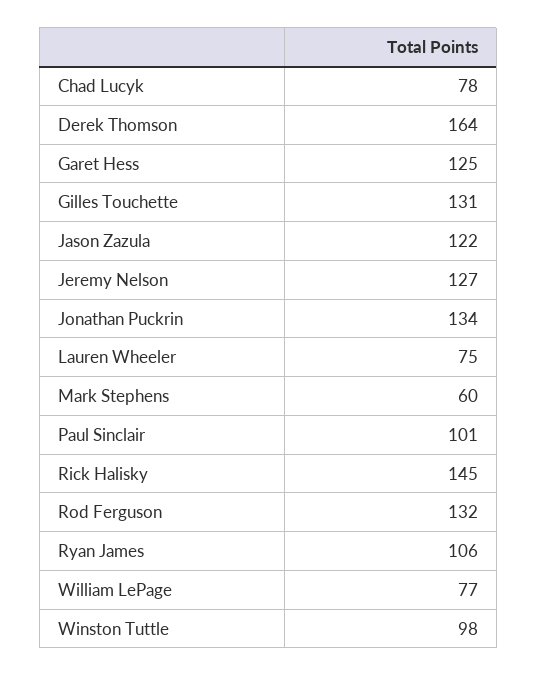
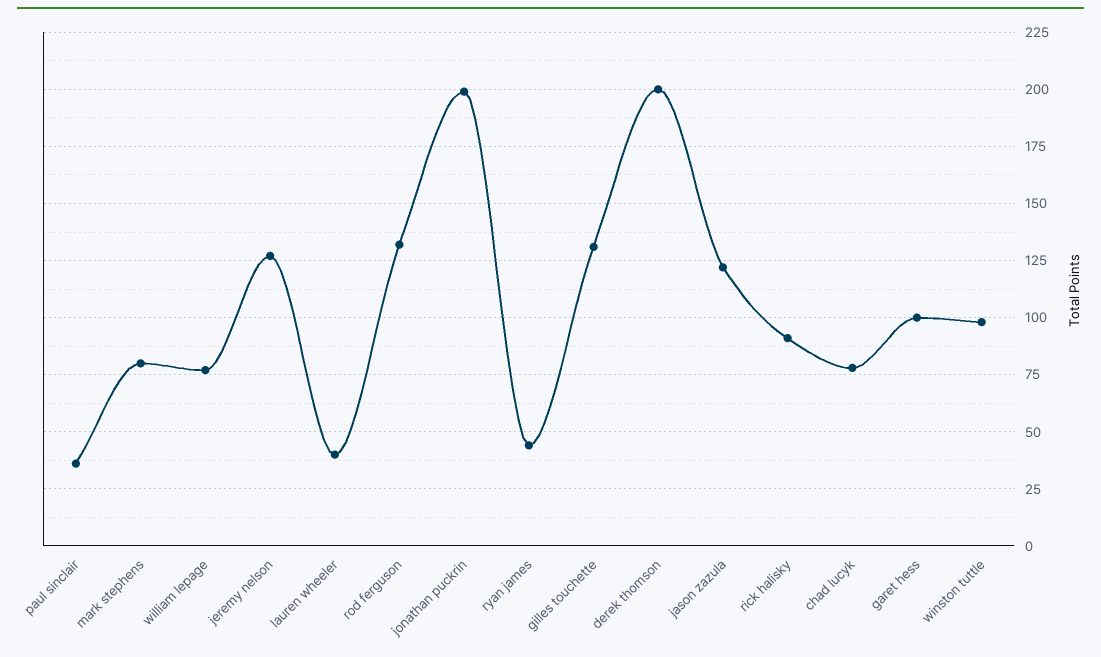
  {
    "Chad Lucyk": 78,
-   "Derek Thomson": 164,
+   "Derek Thomson": 200,
-   "Garet Hess": 125,
+   "Garet Hess": 100,
    "Gilles Touchette": 131,
    "Jason Zazula": 122,
    "Jeremy Nelson": 127,
-   "Jonathan Puckrin": 134,
+   "Jonathan Puckrin": 200,
-   "Lauren Wheeler": 75,
+   "Lauren Wheeler": 40,
-   "Mark Stephens": 60,
+   "Mark Stephens": 80,
-   "Paul Sinclair": 101,
+   "Paul Sinclair": 35,
-   "Rick Halisky": 145,
+   "Rick Halisky": 90,
    "Rod Ferguson": 132,
-   "Ryan James": 106,
+   "Ryan James": 45,
    "William LePage": 77,
    "Winston Tuttle": 98
  }

